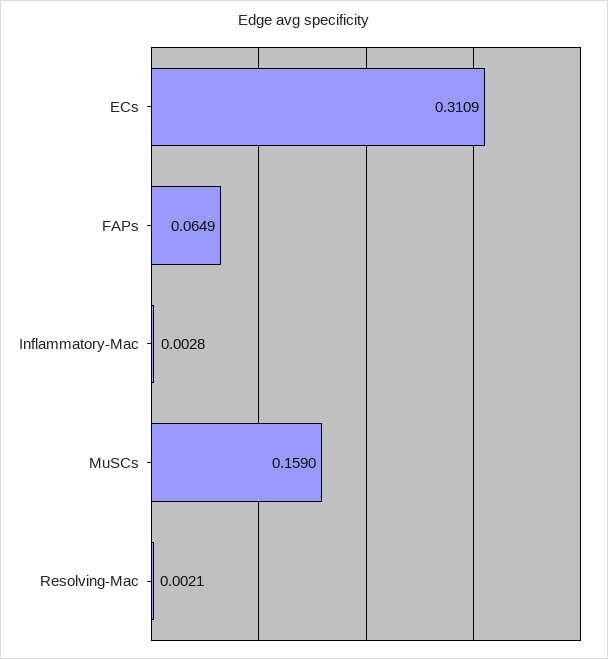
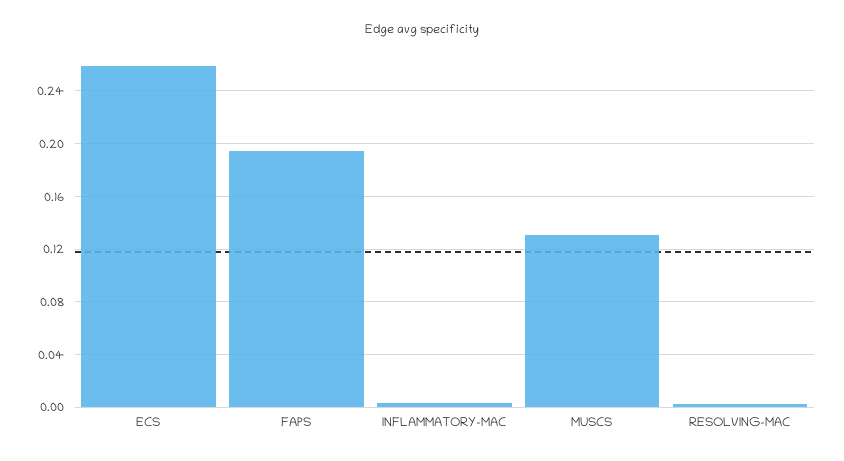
  {
-   "ECs": 0.3109,
+   "ECs": 0.26,
-   "FAPs": 0.0649,
+   "FAPs": 0.195,
    "Inflammatory-Mac": 0.0028,
-   "MuSCs": 0.159,
+   "MuSCs": 0.13,
    "Resolving-Mac": 0.0021
  }

